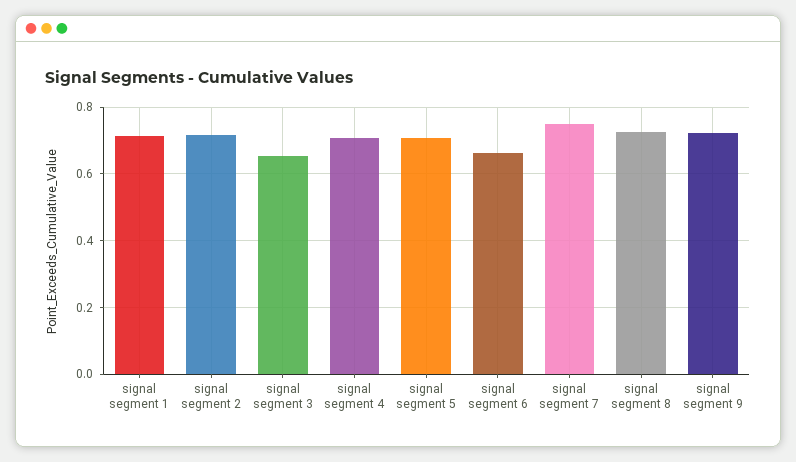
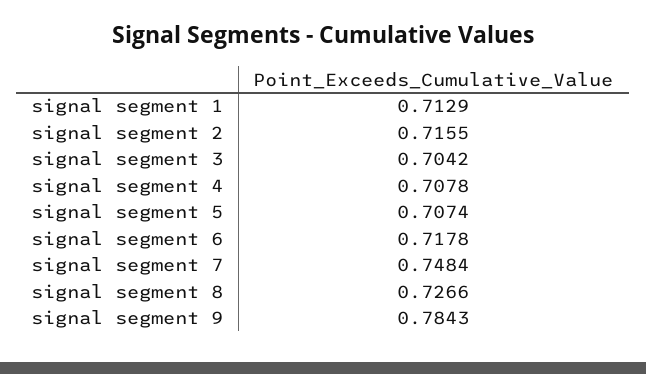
  {
    "signal segment 1": 0.7129,
    "signal segment 2": 0.7155,
-   "signal segment 3": 0.66,
+   "signal segment 3": 0.7042,
    "signal segment 4": 0.7078,
    "signal segment 5": 0.7074,
-   "signal segment 6": 0.66,
+   "signal segment 6": 0.7178,
    "signal segment 7": 0.7484,
    "signal segment 8": 0.7266,
-   "signal segment 9": 0.72
+   "signal segment 9": 0.7843
  }

